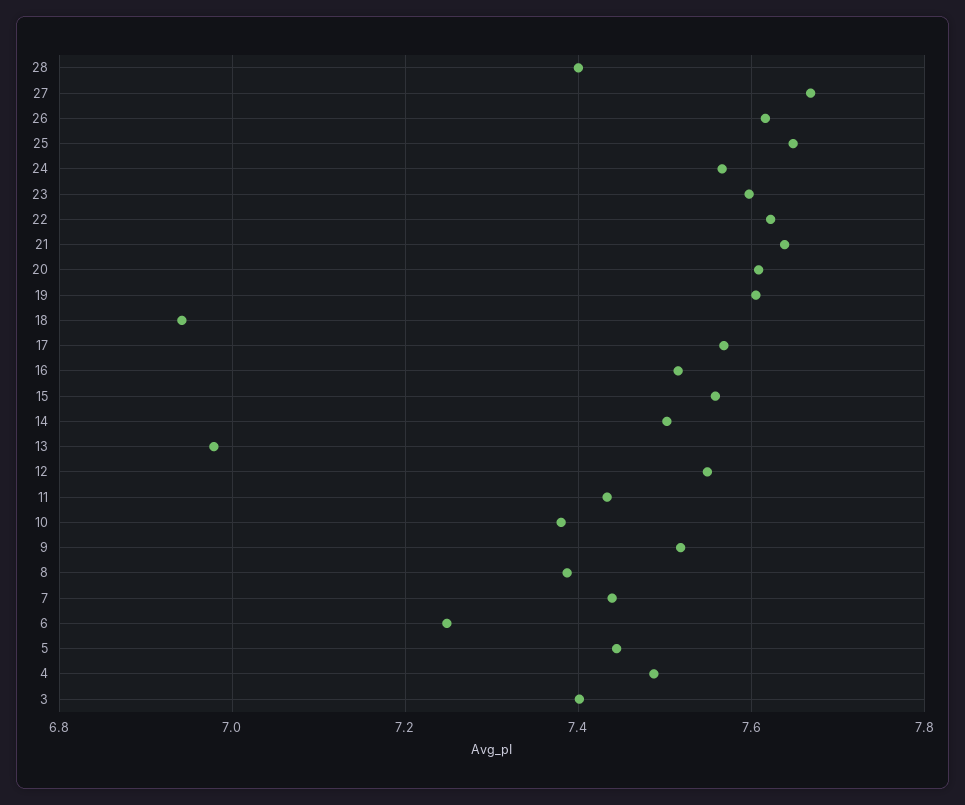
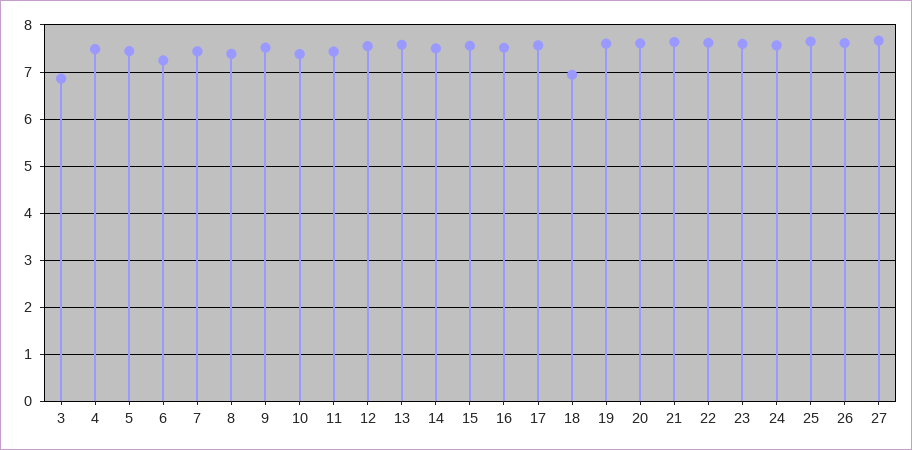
  {
-   "28": 7.4,
    "27": 7.66,
    "26": 7.62,
    "25": 7.64,
    "24": 7.56,
    "23": 7.6,
    "22": 7.62,
    "21": 7.64,
    "20": 7.6,
    "19": 7.6,
    "18": 6.94,
    "17": 7.56,
    "16": 7.52,
    "15": 7.56,
    "14": 7.5,
-   "13": 6.98,
+   "13": 7.6,
    "12": 7.54,
    "11": 7.44,
    "10": 7.38,
    "9": 7.52,
    "8": 7.38,
    "7": 7.44,
    "6": 7.24,
    "5": 7.44,
    "4": 7.48,
-   "3": 7.4
+   "3": 6.8
  }

